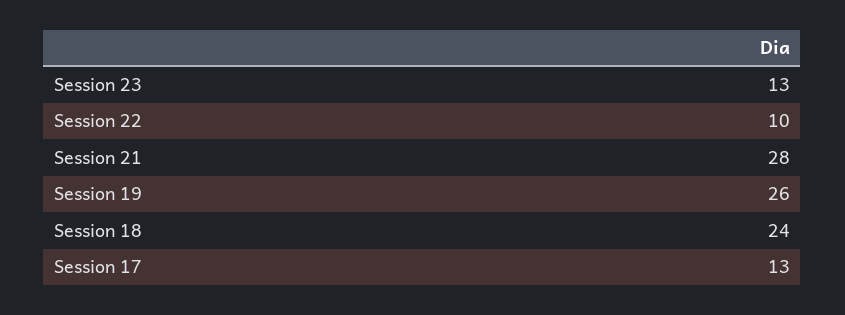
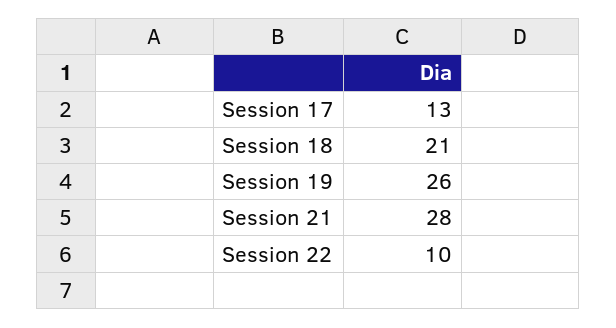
  {
-   "Session 23": 13,
    "Session 22": 10,
    "Session 21": 28,
    "Session 19": 26,
-   "Session 18": 24,
+   "Session 18": 21,
    "Session 17": 13
  }

